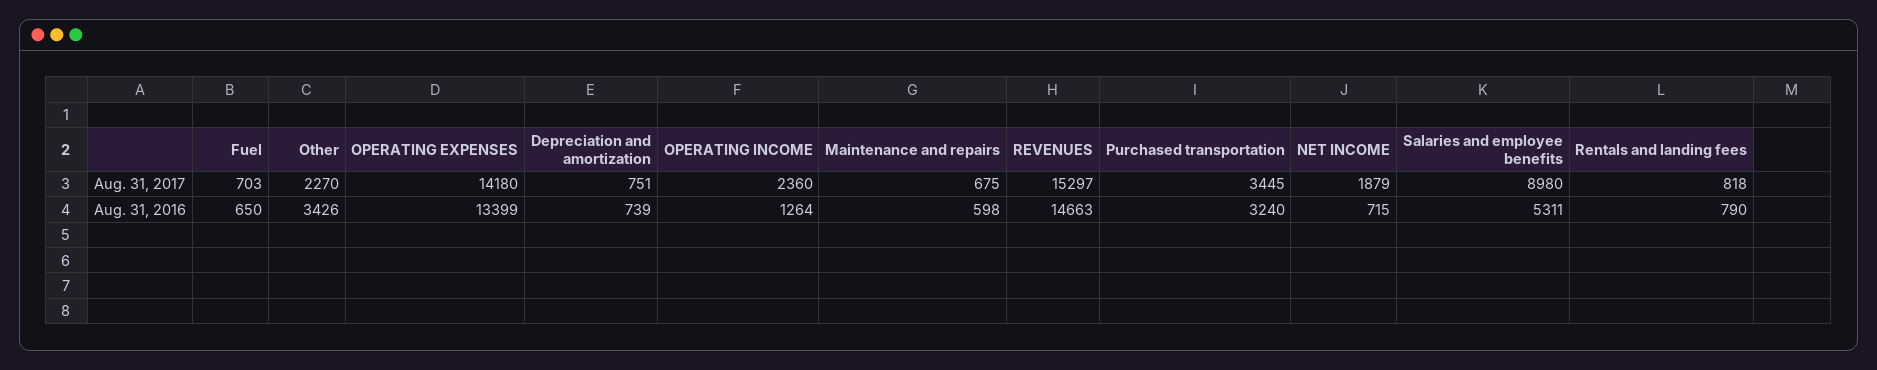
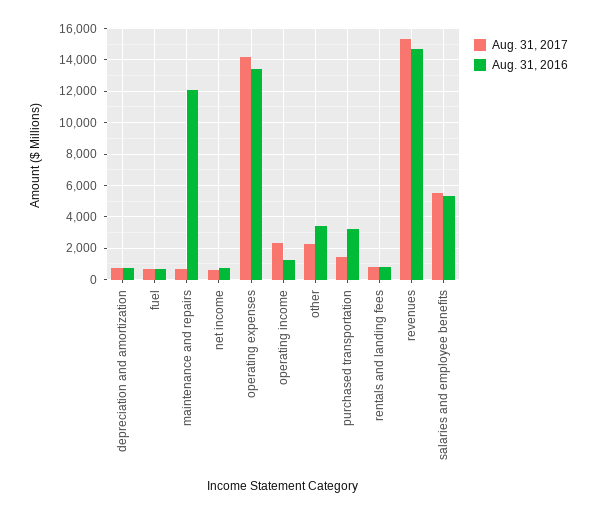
  {
    "Aug. 31, 2017": {
      "Fuel": 703,
      "Other": 2270,
      "OPERATING EXPENSES": 14180,
      "Depreciation and amortization": 751,
      "OPERATING INCOME": 2360,
      "Maintenance and repairs": 675,
      "REVENUES": 15297,
-     "Purchased transportation": 3445,
+     "Purchased transportation": 1500,
-     "NET INCOME": 1879,
+     "NET INCOME": 500,
-     "Salaries and employee benefits": 8980,
+     "Salaries and employee benefits": 5500,
      "Rentals and landing fees": 818
    },
    "Aug. 31, 2016": {
      "Fuel": 650,
      "Other": 3426,
      "OPERATING EXPENSES": 13399,
      "Depreciation and amortization": 739,
      "OPERATING INCOME": 1264,
-     "Maintenance and repairs": 598,
+     "Maintenance and repairs": 12000,
      "REVENUES": 14663,
      "Purchased transportation": 3240,
      "NET INCOME": 715,
      "Salaries and employee benefits": 5311,
      "Rentals and landing fees": 790
    }
  }

